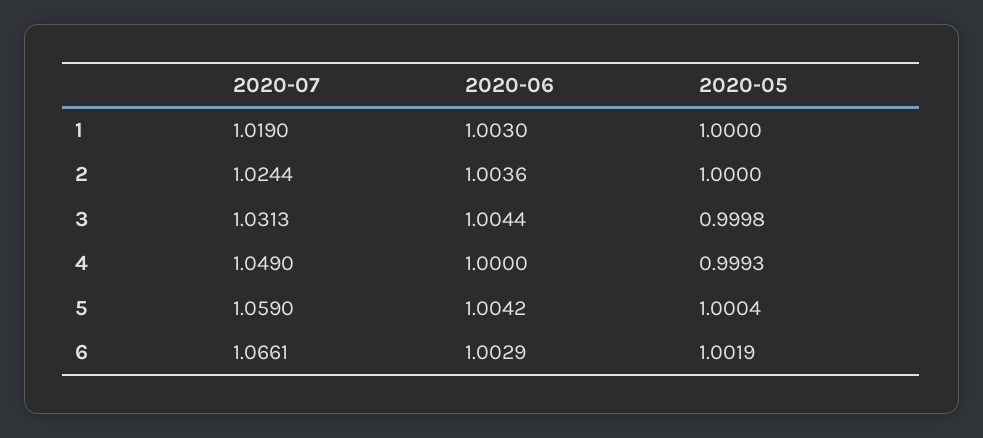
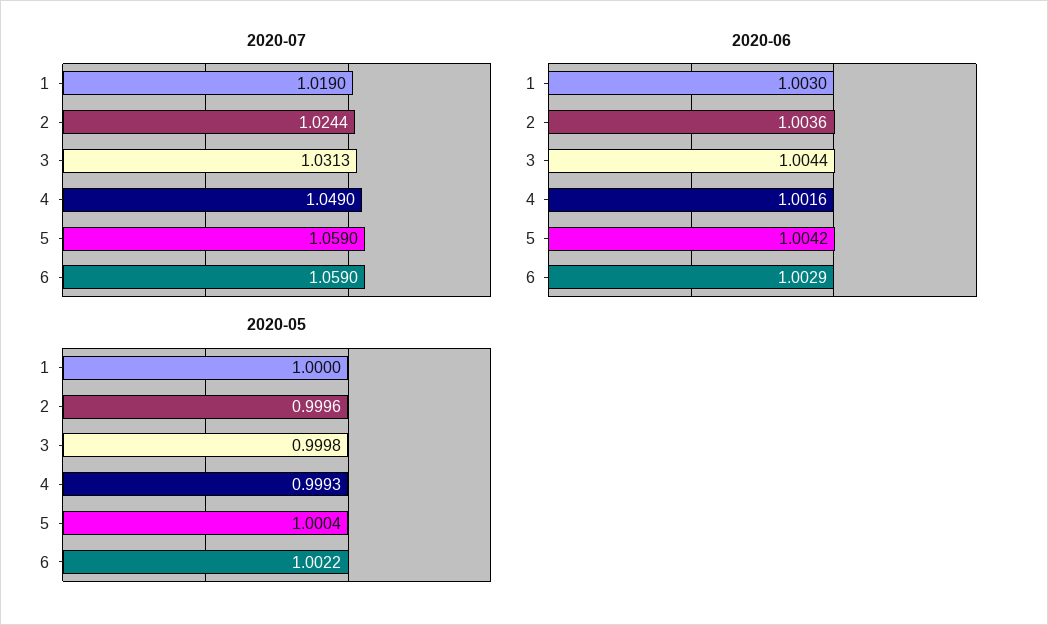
  {
    "2020-07": {
      "1": 1.019,
      "2": 1.0244,
      "3": 1.0313,
      "4": 1.049,
      "5": 1.059,
-     "6": 1.0661
+     "6": 1.059
    },
    "2020-06": {
      "1": 1.003,
      "2": 1.0036,
      "3": 1.0044,
-     "4": 1,
+     "4": 1.0016,
      "5": 1.0042,
      "6": 1.0029
    },
    "2020-05": {
      "1": 1,
-     "2": 1,
+     "2": 0.9996,
      "3": 0.9998,
      "4": 0.9993,
      "5": 1.0004,
-     "6": 1.0019
+     "6": 1.0022
    }
  }

